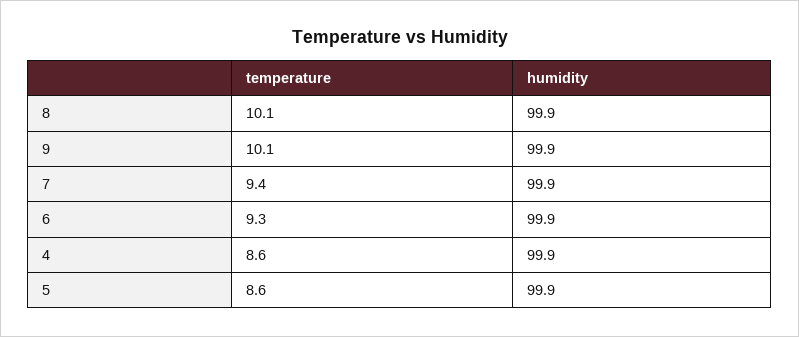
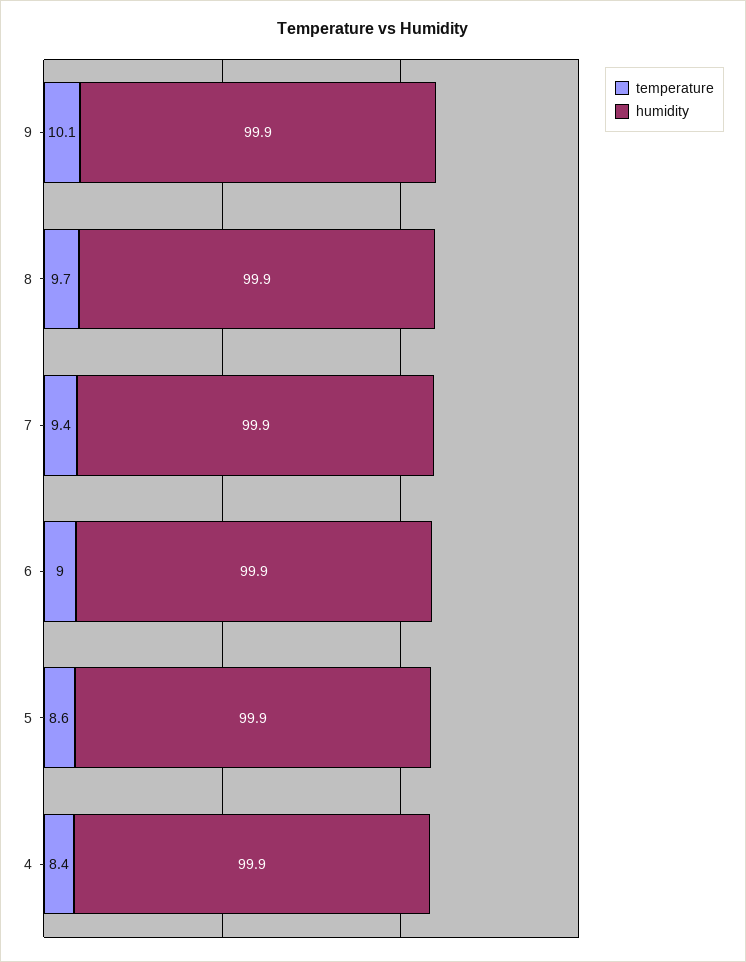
  {
    "temperature": {
-     "8": 10.1,
+     "8": 9.7,
      "9": 10.1,
      "7": 9.4,
-     "6": 9.3,
+     "6": 9,
-     "4": 8.6,
+     "4": 8.4,
      "5": 8.6
    },
    "humidity": {
      "8": 99.9,
      "9": 99.9,
      "7": 99.9,
      "6": 99.9,
      "4": 99.9,
      "5": 99.9
    }
  }

